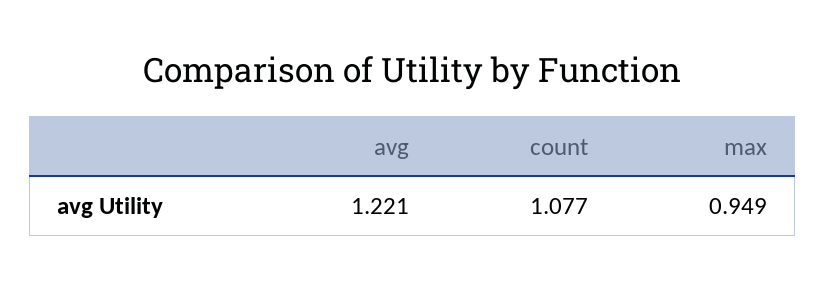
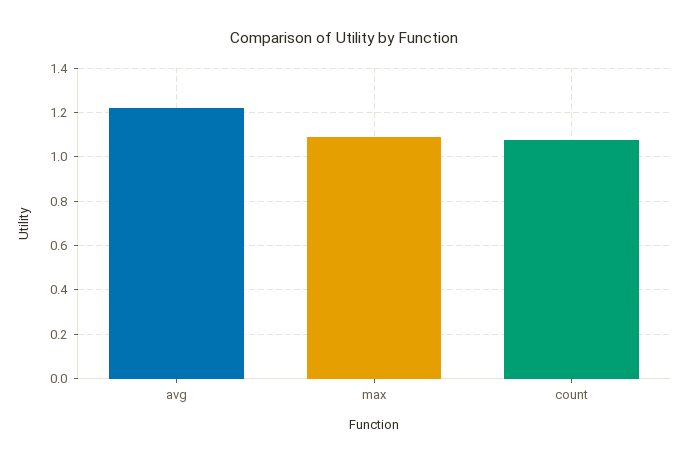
  {
    "avg": 1.221,
    "count": 1.077,
-   "max": 0.949
+   "max": 1.1
  }

